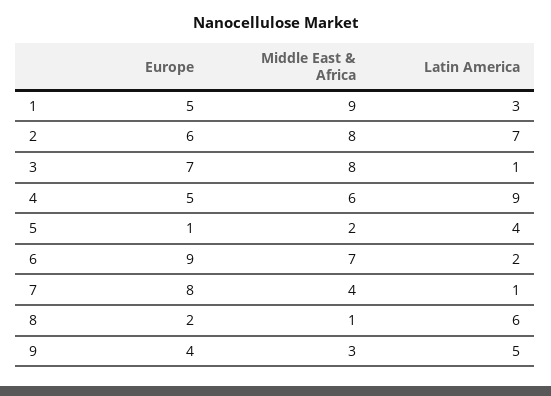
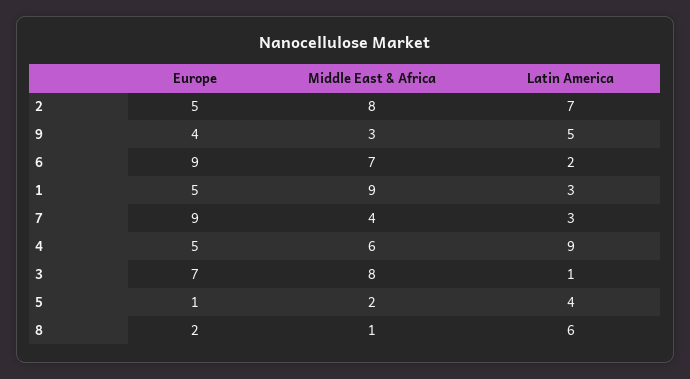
  {
    "Europe": {
      "1": 5,
-     "2": 6,
+     "2": 5,
      "3": 7,
      "4": 5,
      "5": 1,
      "6": 9,
-     "7": 8,
+     "7": 9,
      "8": 2,
      "9": 4
    },
    "Middle East & Africa": {
      "1": 9,
      "2": 8,
      "3": 8,
      "4": 6,
      "5": 2,
      "6": 7,
      "7": 4,
      "8": 1,
      "9": 3
    },
    "Latin America": {
      "1": 3,
      "2": 7,
      "3": 1,
      "4": 9,
      "5": 4,
      "6": 2,
-     "7": 1,
+     "7": 3,
      "8": 6,
      "9": 5
    }
  }

